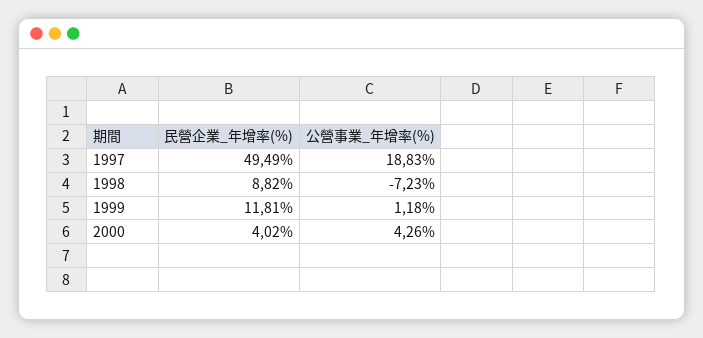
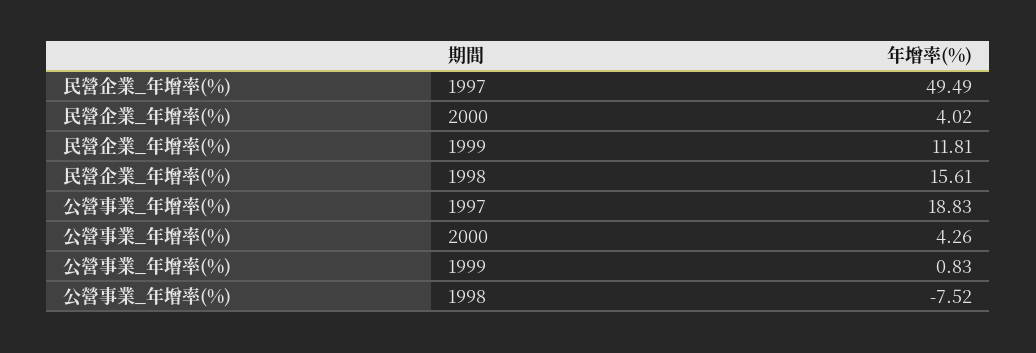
  {
    "民營企業_年增率(%)": {
      "1997": 49.49,
-     "1998": 8.82,
+     "1998": 15.61,
      "1999": 11.81,
      "2000": 4.02
    },
    "公營事業_年增率(%)": {
      "1997": 18.83,
-     "1998": -7.23,
+     "1998": -7.52,
-     "1999": 1.18,
+     "1999": 0.83,
      "2000": 4.26
    }
  }

